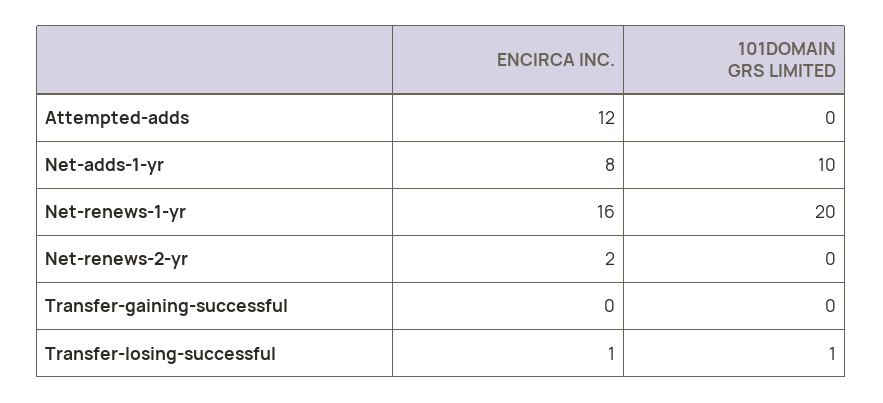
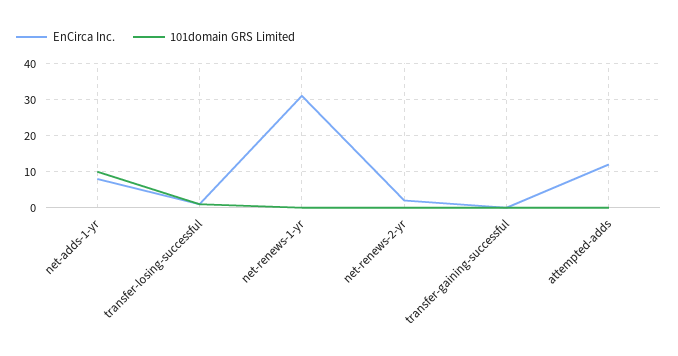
  {
    "ENCIRCA INC.": {
      "Attempted-adds": 12,
      "Net-adds-1-yr": 8,
-     "Net-renews-1-yr": 16,
+     "Net-renews-1-yr": 30,
      "Net-renews-2-yr": 2,
      "Transfer-gaining-successful": 0,
      "Transfer-losing-successful": 1
    },
    "101DOMAIN GRS LIMITED": {
      "Attempted-adds": 0,
      "Net-adds-1-yr": 10,
-     "Net-renews-1-yr": 20,
+     "Net-renews-1-yr": 0,
      "Net-renews-2-yr": 0,
      "Transfer-gaining-successful": 0,
      "Transfer-losing-successful": 1
    }
  }

